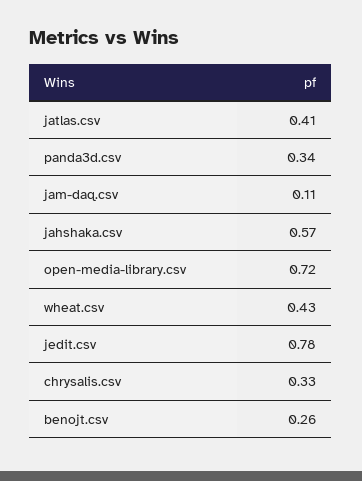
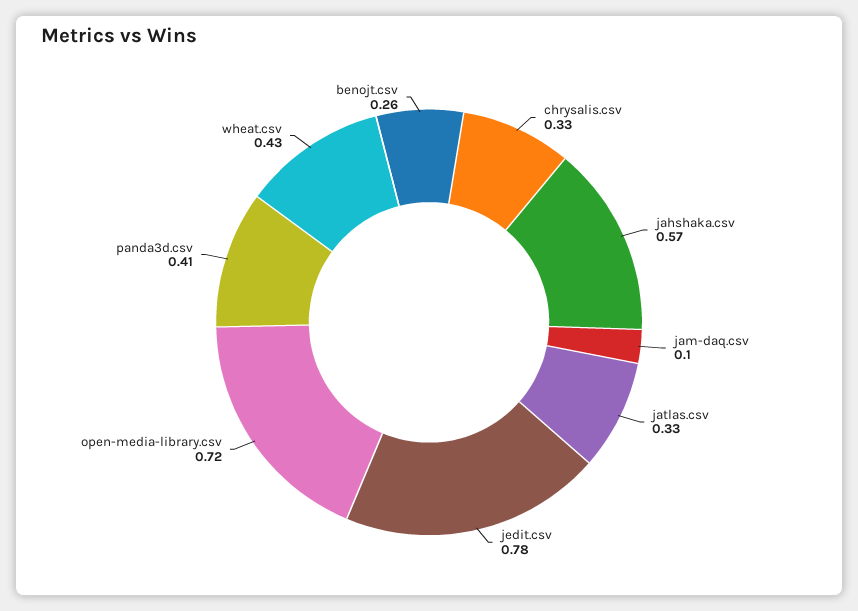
  {
-   "jatlas.csv": 0.41,
+   "jatlas.csv": 0.33,
-   "panda3d.csv": 0.34,
+   "panda3d.csv": 0.41,
-   "jam-daq.csv": 0.11,
+   "jam-daq.csv": 0.1,
    "jahshaka.csv": 0.57,
    "open-media-library.csv": 0.72,
    "wheat.csv": 0.43,
    "jedit.csv": 0.78,
    "chrysalis.csv": 0.33,
    "benojt.csv": 0.26
  }

